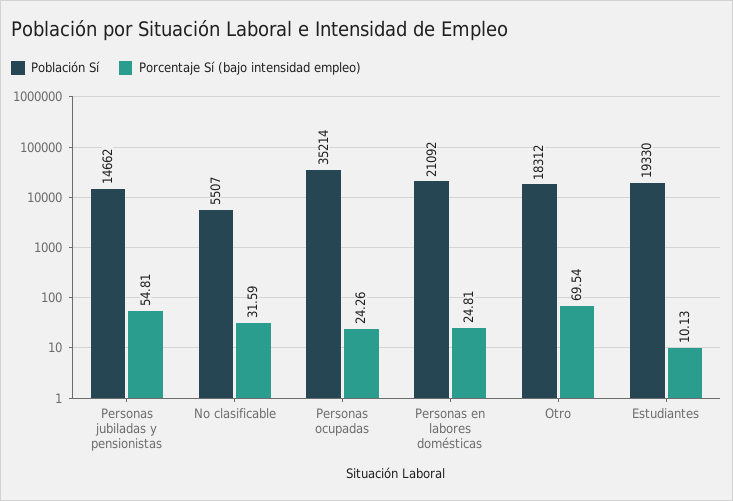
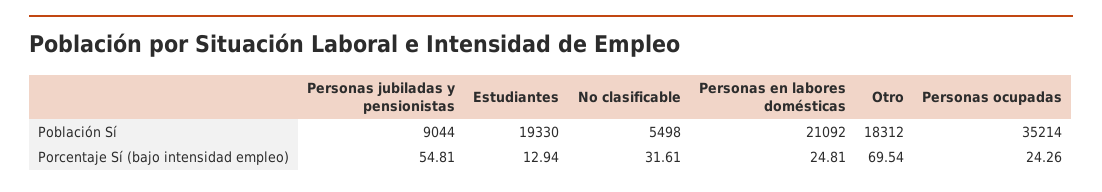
  {
    "Población Sí": {
-     "Personas jubiladas y pensionistas": 14662,
+     "Personas jubiladas y pensionistas": 9044,
-     "No clasificable": 5507,
+     "No clasificable": 5498,
      "Personas ocupadas": 35214,
      "Personas en labores domésticas": 21092,
      "Otro": 18312,
      "Estudiantes": 19330
    },
    "Porcentaje Sí (bajo intensidad empleo)": {
      "Personas jubiladas y pensionistas": 54.81,
-     "No clasificable": 31.59,
+     "No clasificable": 31.61,
      "Personas ocupadas": 24.26,
      "Personas en labores domésticas": 24.81,
      "Otro": 69.54,
-     "Estudiantes": 10.13
+     "Estudiantes": 12.94
    }
  }

